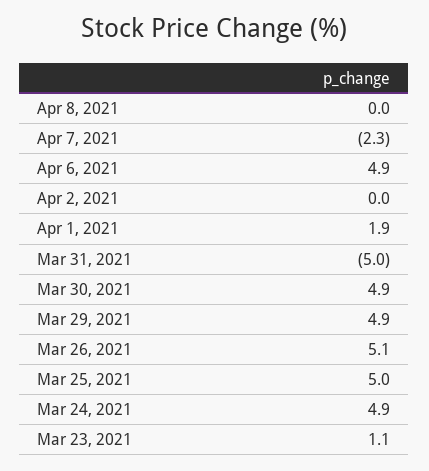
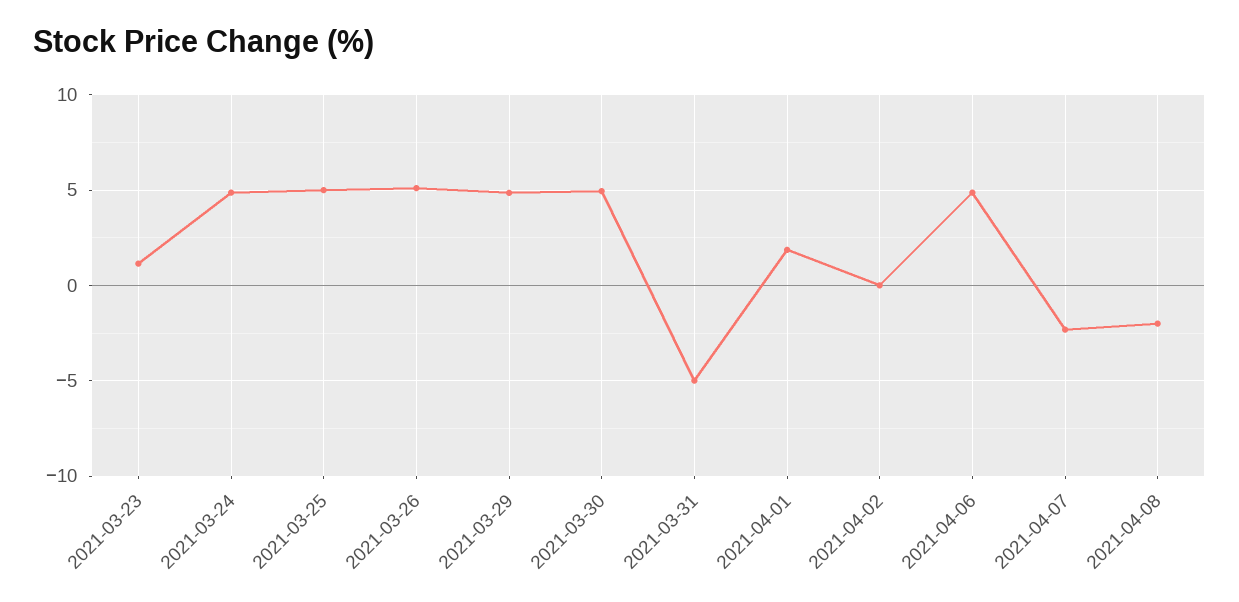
  {
-   "Apr 8, 2021": 0,
+   "Apr 8, 2021": -2,
    "Apr 7, 2021": -2.3,
    "Apr 6, 2021": 4.9,
    "Apr 2, 2021": 0,
    "Apr 1, 2021": 1.9,
    "Mar 31, 2021": -5,
    "Mar 30, 2021": 4.9,
    "Mar 29, 2021": 4.9,
    "Mar 26, 2021": 5.1,
    "Mar 25, 2021": 5,
    "Mar 24, 2021": 4.9,
    "Mar 23, 2021": 1.1
  }

